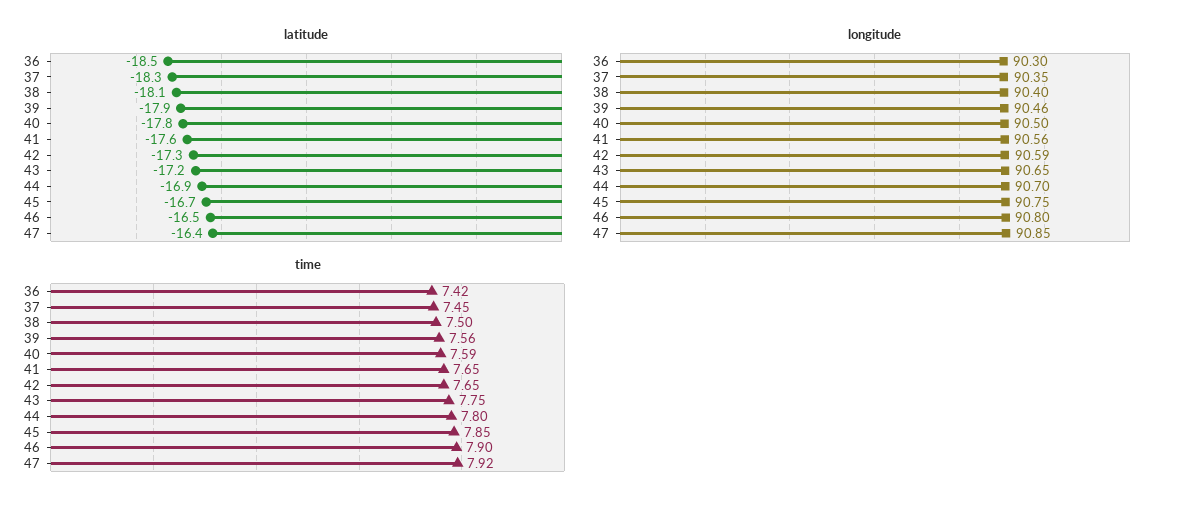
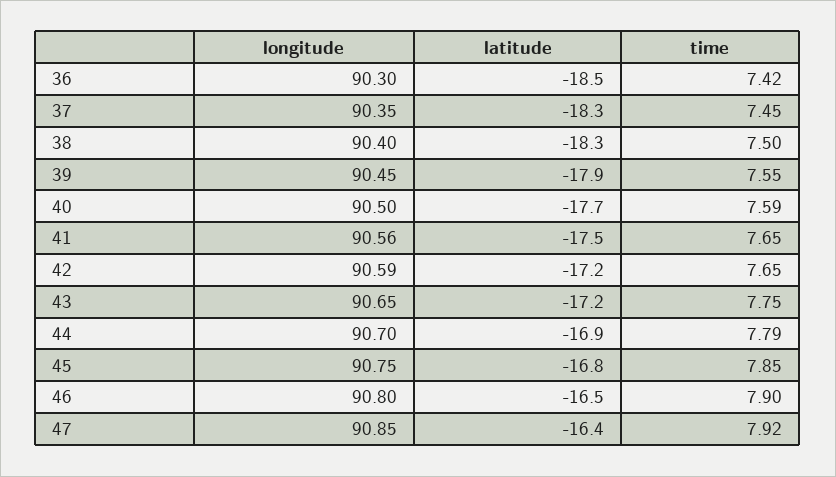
  {
    "latitude": {
      "36": -18.5,
      "37": -18.3,
-     "38": -18.1,
+     "38": -18.3,
      "39": -17.9,
-     "40": -17.8,
+     "40": -17.7,
-     "41": -17.6,
+     "41": -17.5,
-     "42": -17.3,
+     "42": -17.2,
      "43": -17.2,
      "44": -16.9,
-     "45": -16.7,
+     "45": -16.8,
      "46": -16.5,
      "47": -16.4
    },
    "longitude": {
      "36": 90.3,
      "37": 90.35,
      "38": 90.4,
-     "39": 90.46,
+     "39": 90.45,
      "40": 90.5,
      "41": 90.56,
      "42": 90.59,
      "43": 90.65,
      "44": 90.7,
      "45": 90.75,
      "46": 90.8,
      "47": 90.85
    },
    "time": {
      "36": 7.42,
      "37": 7.45,
      "38": 7.5,
-     "39": 7.56,
+     "39": 7.55,
      "40": 7.59,
      "41": 7.65,
      "42": 7.65,
      "43": 7.75,
-     "44": 7.8,
+     "44": 7.79,
      "45": 7.85,
      "46": 7.9,
      "47": 7.92
    }
  }

